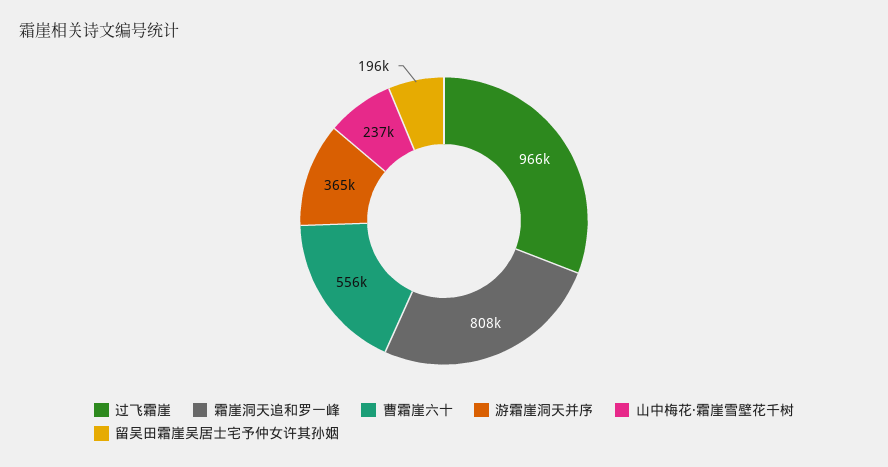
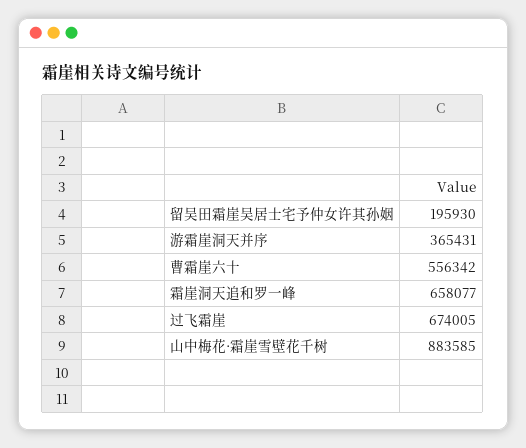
  {
-   "过飞霜崖": 966000,
+   "过飞霜崖": 674005,
-   "霜崖洞天追和罗一峰": 808000,
+   "霜崖洞天追和罗一峰": 658077,
    "曹霜崖六十": 556342,
    "游霜崖洞天并序": 365431,
-   "山中梅花·霜崖雪壁花千树": 237000,
+   "山中梅花·霜崖雪壁花千树": 883585,
    "留吴田霜崖吴居士宅予仲女许其孙姻": 195930
  }

